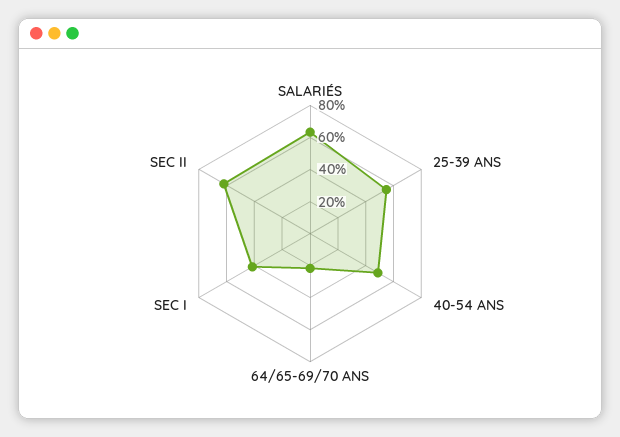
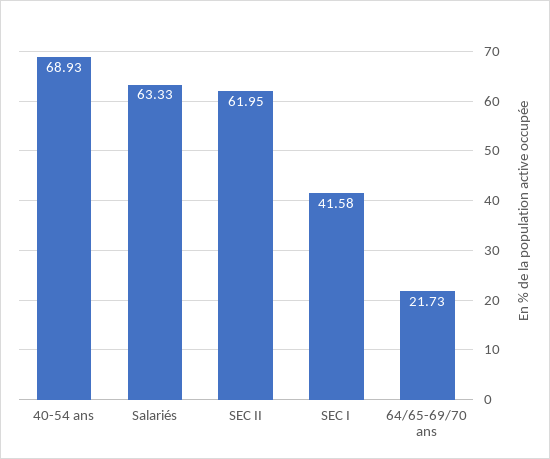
  {
    "SALARIÉS": 63.33,
-   "25-39 ANS": 55,
-   "40-54 ANS": 50,
+   "40-54 ANS": 68.93,
    "64/65-69/70 ANS": 21.73,
    "SEC I": 41.58,
    "SEC II": 61.95
  }

